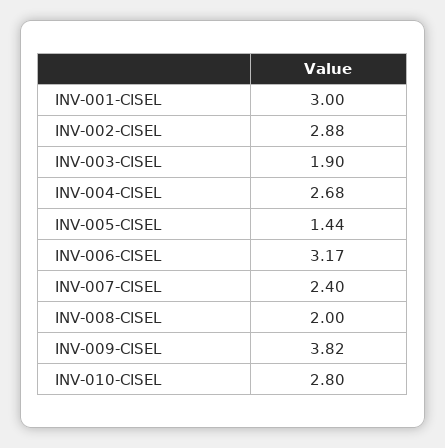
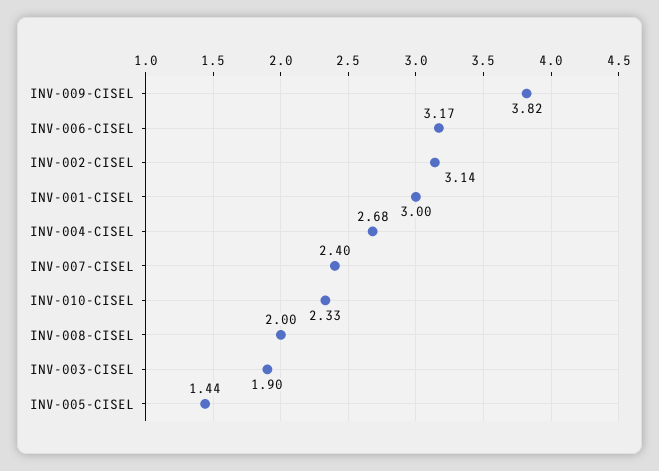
  {
    "INV-001-CISEL": 3,
-   "INV-002-CISEL": 2.88,
+   "INV-002-CISEL": 3.14,
    "INV-003-CISEL": 1.9,
    "INV-004-CISEL": 2.68,
    "INV-005-CISEL": 1.44,
    "INV-006-CISEL": 3.17,
    "INV-007-CISEL": 2.4,
    "INV-008-CISEL": 2,
    "INV-009-CISEL": 3.82,
-   "INV-010-CISEL": 2.8
+   "INV-010-CISEL": 2.33
  }

